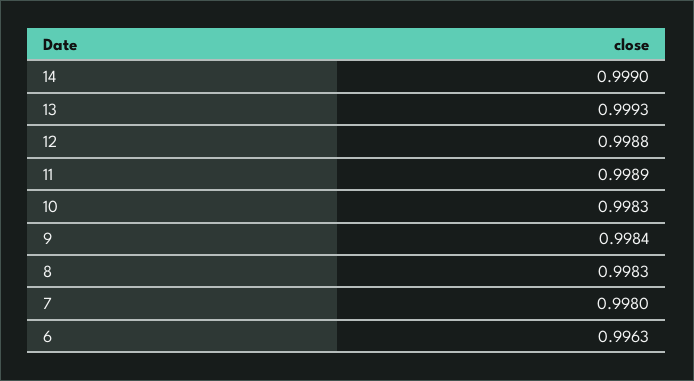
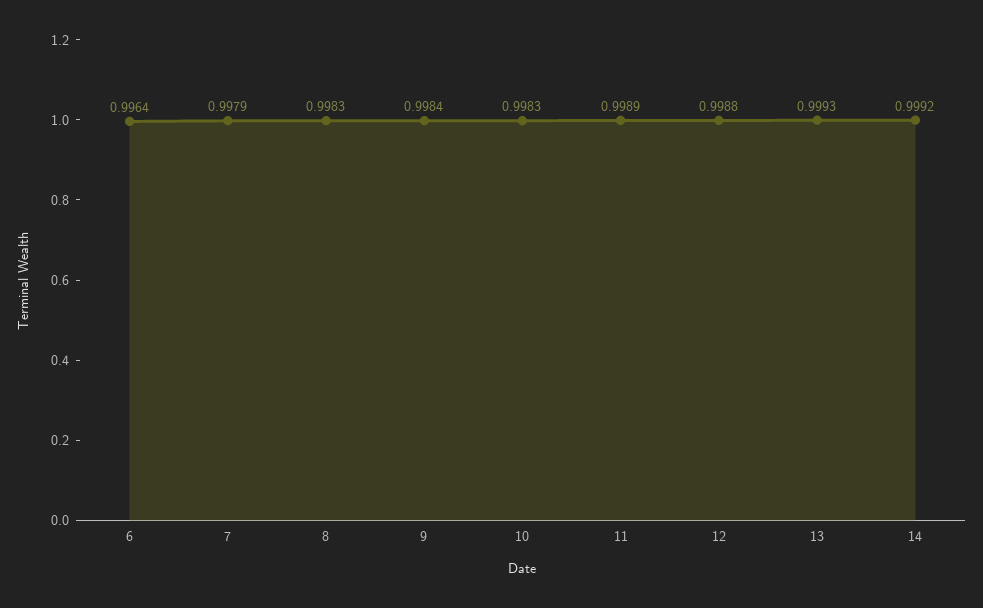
  {
-   "14": 0.999,
+   "14": 0.9992,
    "13": 0.9993,
    "12": 0.9988,
    "11": 0.9989,
    "10": 0.9983,
    "9": 0.9984,
    "8": 0.9983,
-   "7": 0.998,
+   "7": 0.9979,
-   "6": 0.9963
+   "6": 0.9964
  }

